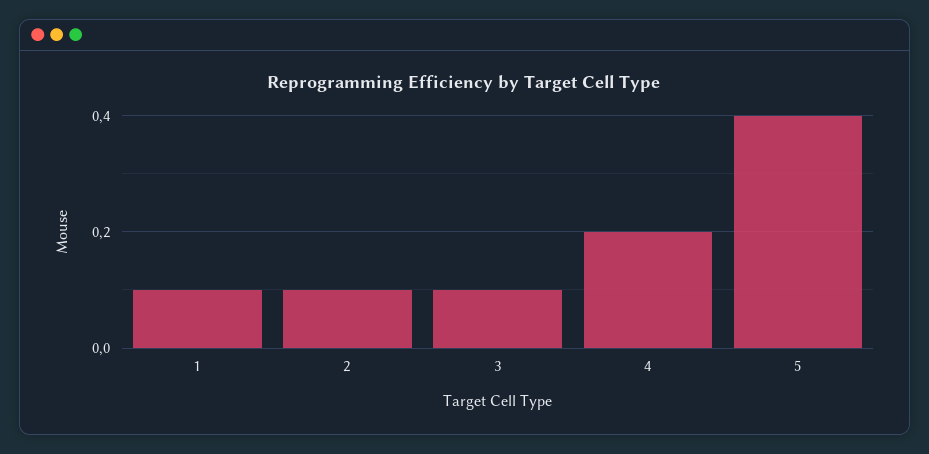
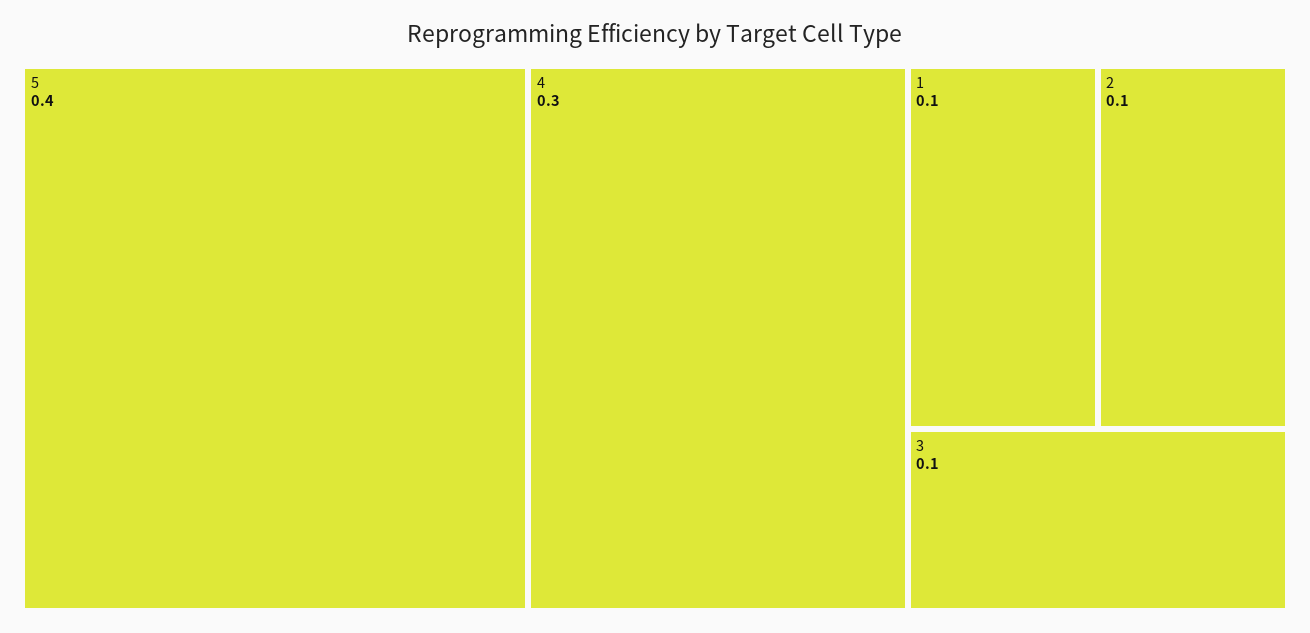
  {
    "1": 0.1,
    "2": 0.1,
    "3": 0.1,
-   "4": 0.2,
+   "4": 0.3,
    "5": 0.4
  }

